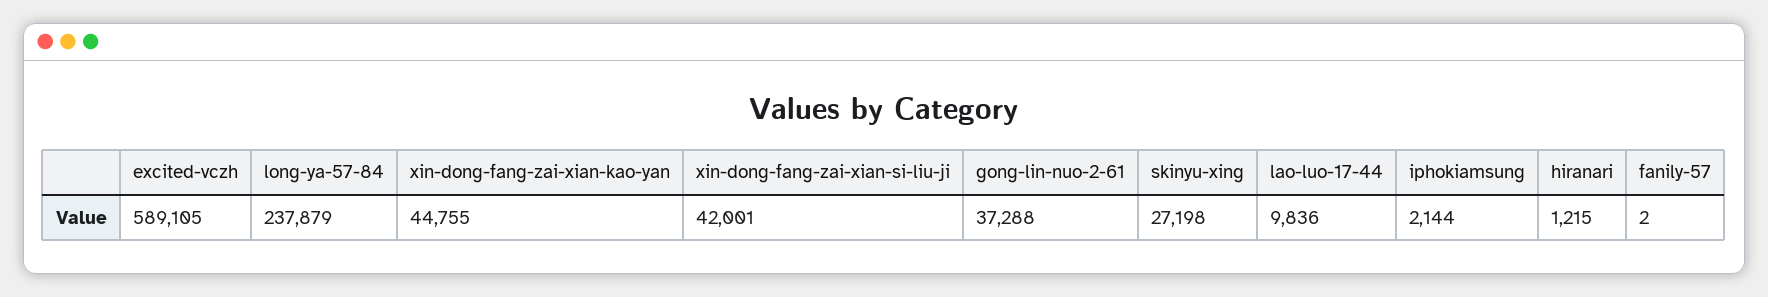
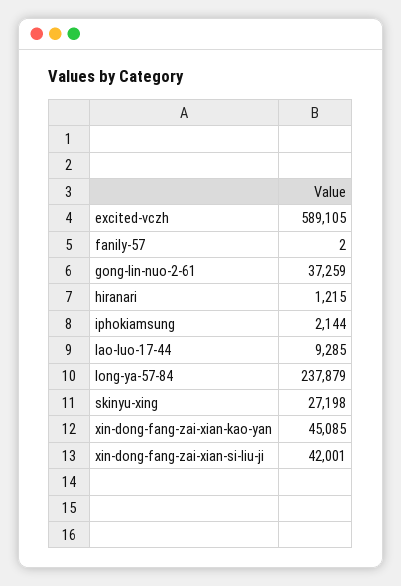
  {
    "excited-vczh": 589105,
    "long-ya-57-84": 237879,
-   "xin-dong-fang-zai-xian-kao-yan": 44755,
+   "xin-dong-fang-zai-xian-kao-yan": 45085,
    "xin-dong-fang-zai-xian-si-liu-ji": 42001,
-   "gong-lin-nuo-2-61": 37288,
+   "gong-lin-nuo-2-61": 37259,
    "skinyu-xing": 27198,
-   "lao-luo-17-44": 9836,
+   "lao-luo-17-44": 9285,
    "iphokiamsung": 2144,
    "hiranari": 1215,
    "fanily-57": 2
  }

